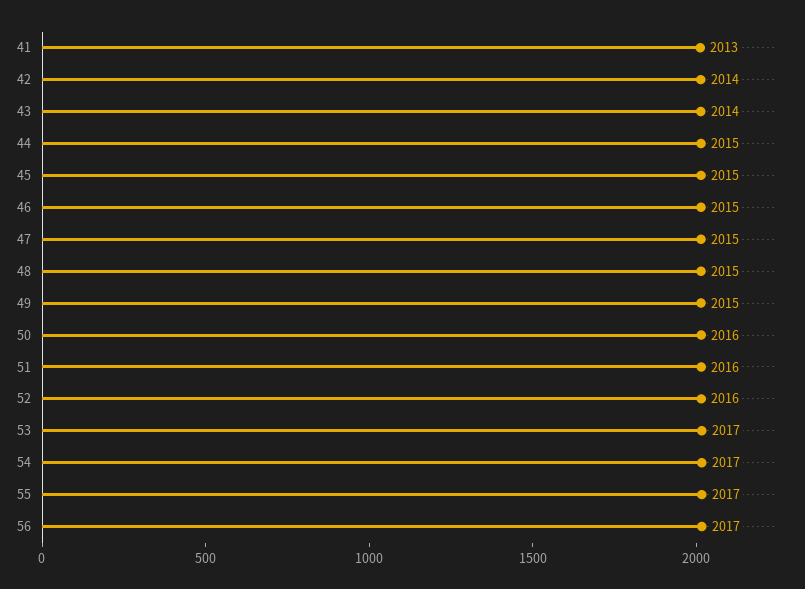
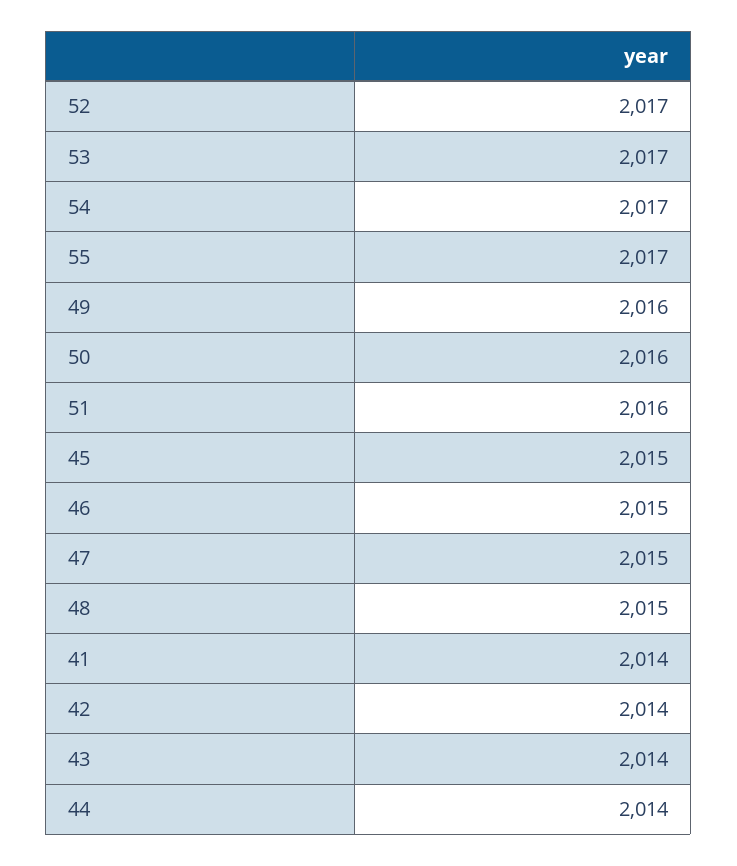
  {
-   "41": 2013,
+   "41": 2014,
    "42": 2014,
    "43": 2014,
-   "44": 2015,
+   "44": 2014,
    "45": 2015,
    "46": 2015,
    "47": 2015,
    "48": 2015,
-   "49": 2015,
+   "49": 2016,
    "50": 2016,
    "51": 2016,
-   "52": 2016,
+   "52": 2017,
    "53": 2017,
    "54": 2017,
-   "55": 2017,
+   "55": 2017
-   "56": 2017
  }

